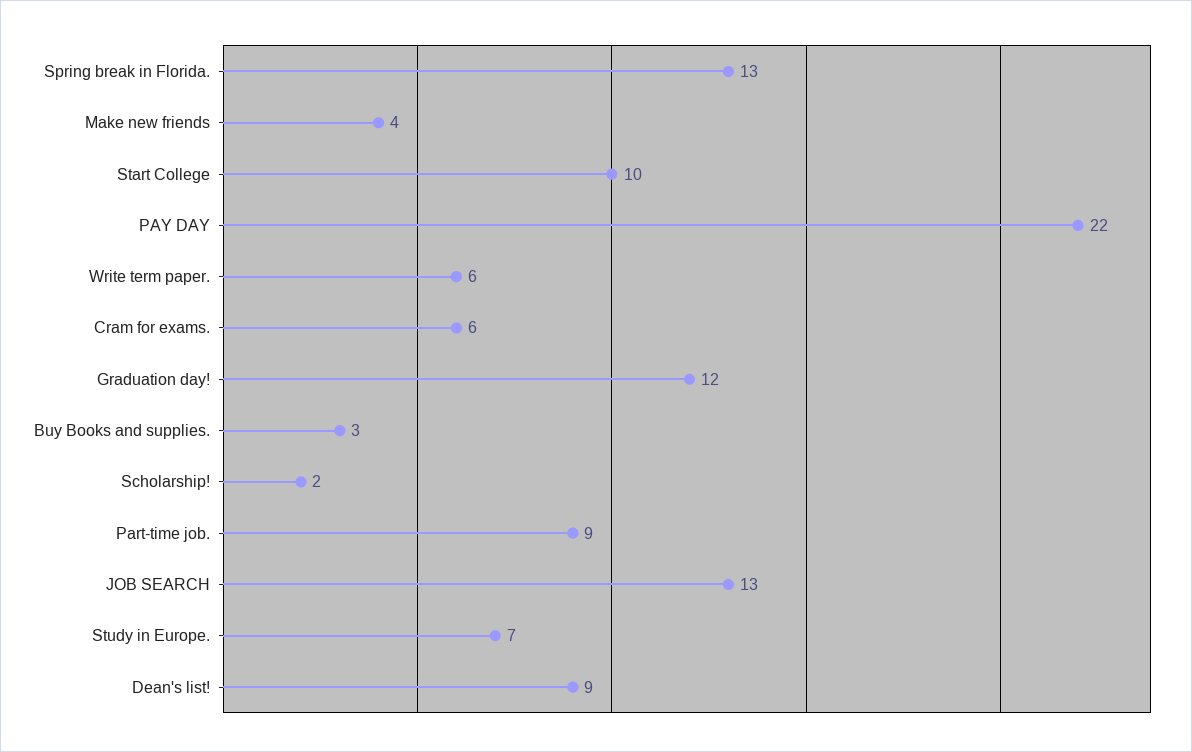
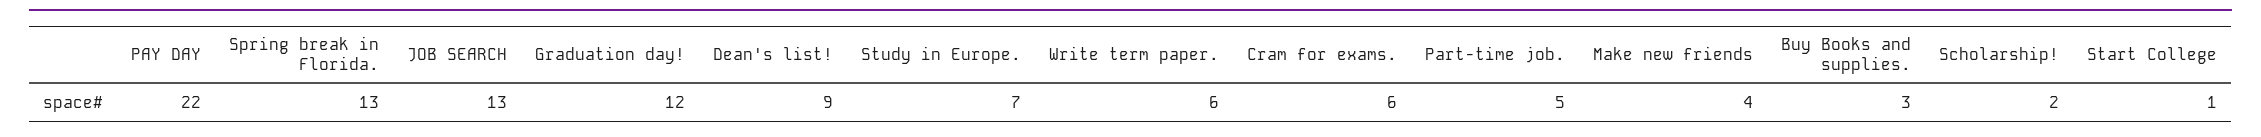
  {
    "Spring break in Florida.": 13,
    "Make new friends": 4,
-   "Start College": 10,
+   "Start College": 1,
    "PAY DAY": 22,
    "Write term paper.": 6,
    "Cram for exams.": 6,
    "Graduation day!": 12,
    "Buy Books and supplies.": 3,
    "Scholarship!": 2,
-   "Part-time job.": 9,
+   "Part-time job.": 5,
    "JOB SEARCH": 13,
    "Study in Europe.": 7,
    "Dean's list!": 9
  }

